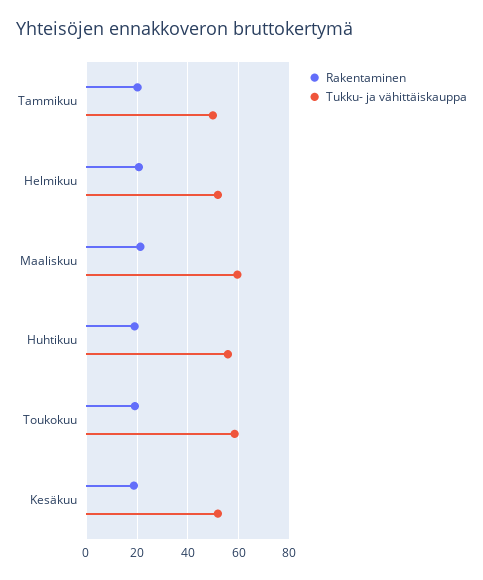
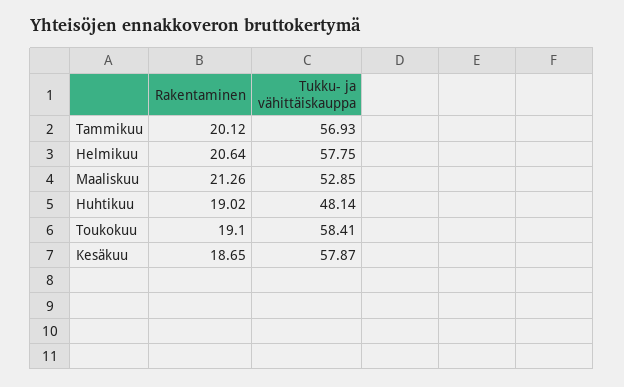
  {
    "Rakentaminen": {
      "Tammikuu": 20.12,
      "Helmikuu": 20.64,
      "Maaliskuu": 21.26,
      "Huhtikuu": 19.02,
      "Toukokuu": 19.1,
      "Kesäkuu": 18.65
    },
    "Tukku- ja vähittäiskauppa": {
-     "Tammikuu": 50,
+     "Tammikuu": 56.93,
-     "Helmikuu": 52.5,
+     "Helmikuu": 57.75,
-     "Maaliskuu": 60,
+     "Maaliskuu": 52.85,
-     "Huhtikuu": 55,
+     "Huhtikuu": 48.14,
      "Toukokuu": 58.41,
-     "Kesäkuu": 52.5
+     "Kesäkuu": 57.87
    }
  }

